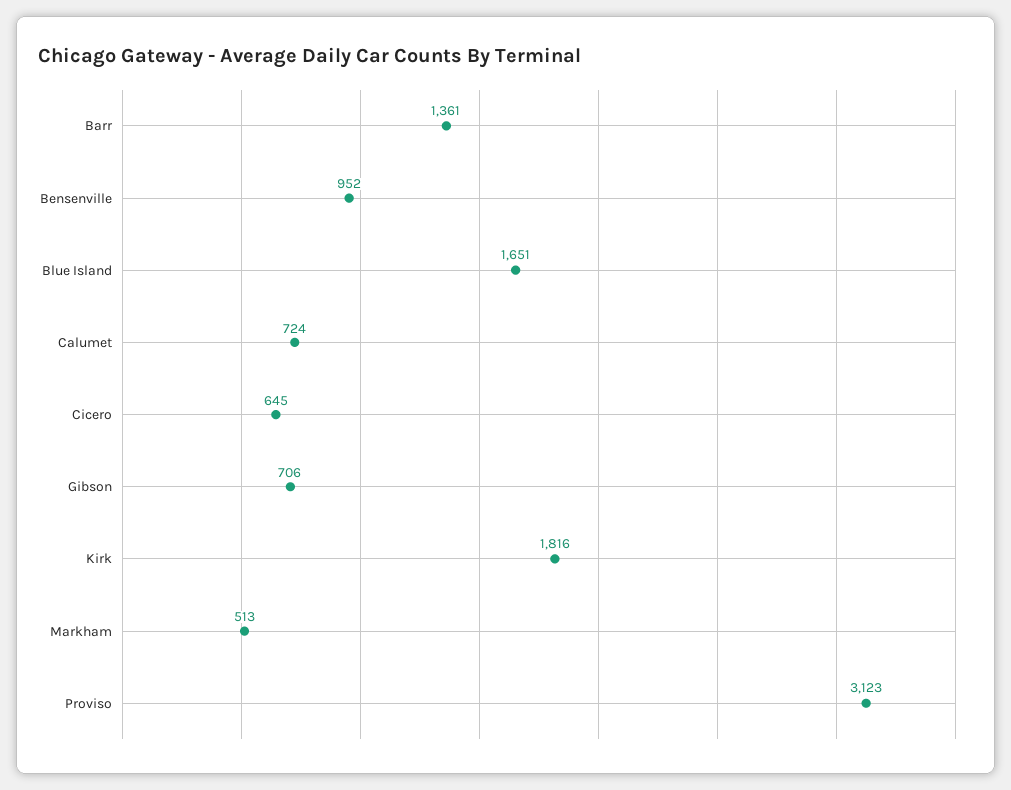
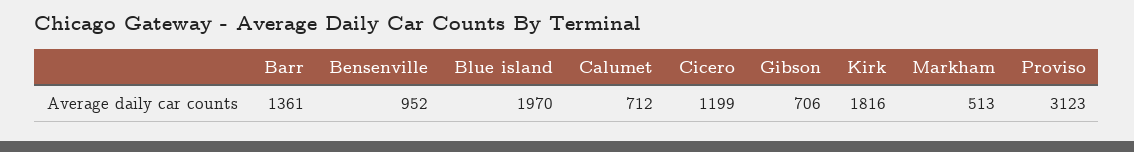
  {
    "Barr": 1361,
    "Bensenville": 952,
-   "Blue Island": 1651,
+   "Blue Island": 1970,
-   "Calumet": 724,
+   "Calumet": 712,
-   "Cicero": 645,
+   "Cicero": 1199,
    "Gibson": 706,
    "Kirk": 1816,
    "Markham": 513,
    "Proviso": 3123
  }

